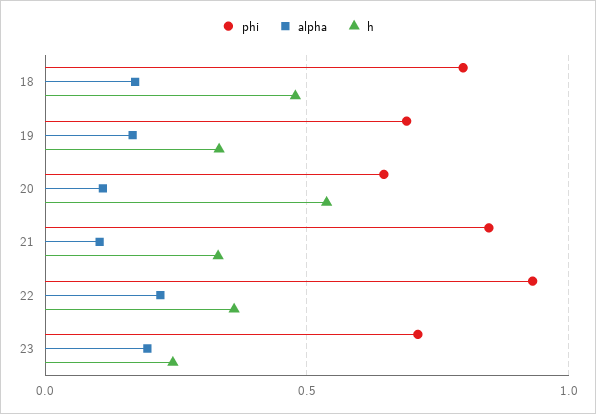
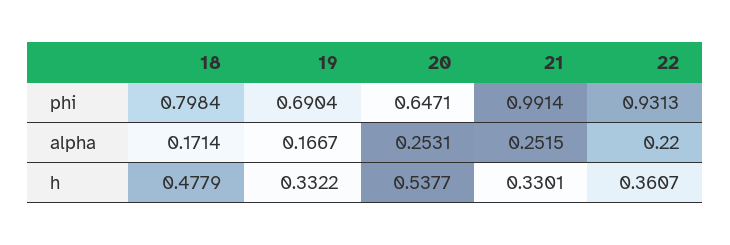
  {
    "phi": {
      "18": 0.7984,
      "19": 0.6904,
      "20": 0.6471,
-     "21": 0.85,
+     "21": 0.9914,
-     "22": 0.9313,
+     "22": 0.9313
-     "23": 0.7
    },
    "alpha": {
      "18": 0.1714,
      "19": 0.1667,
-     "20": 0.1,
+     "20": 0.2531,
-     "21": 0.1,
+     "21": 0.2515,
-     "22": 0.22,
+     "22": 0.22
-     "23": 0.2
    },
    "h": {
      "18": 0.4779,
      "19": 0.3322,
      "20": 0.5377,
      "21": 0.3301,
-     "22": 0.3607,
+     "22": 0.3607
-     "23": 0.25
    }
  }

